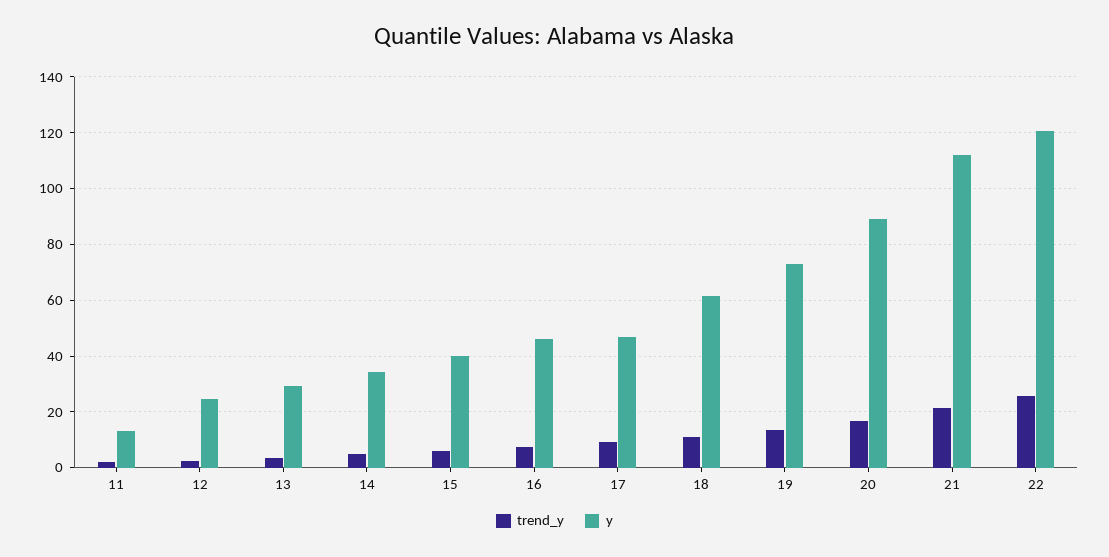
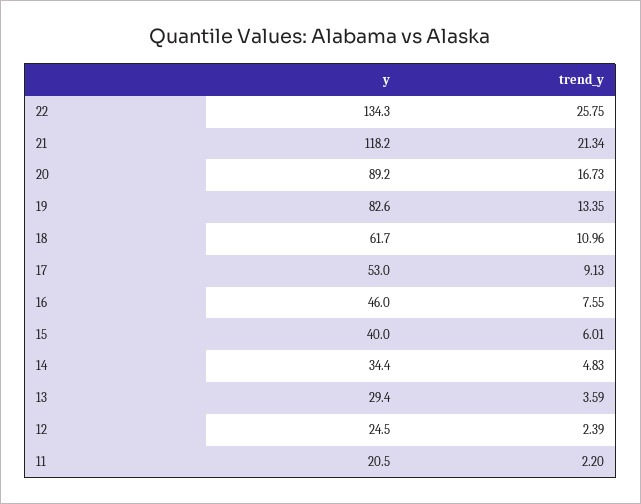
  {
    "trend_y": {
      "11": 2.2,
      "12": 2.39,
      "13": 3.59,
      "14": 4.83,
      "15": 6.01,
      "16": 7.55,
      "17": 9.13,
      "18": 10.96,
      "19": 13.35,
      "20": 16.73,
      "21": 21.34,
      "22": 25.75
    },
    "y": {
-     "11": 12.5,
+     "11": 20.5,
      "12": 24.5,
      "13": 29.4,
      "14": 34.4,
      "15": 40,
      "16": 46,
-     "17": 47.5,
+     "17": 53,
      "18": 61.7,
-     "19": 72.5,
+     "19": 82.6,
      "20": 89.2,
-     "21": 112.5,
+     "21": 118.2,
-     "22": 120
+     "22": 134.3
    }
  }

